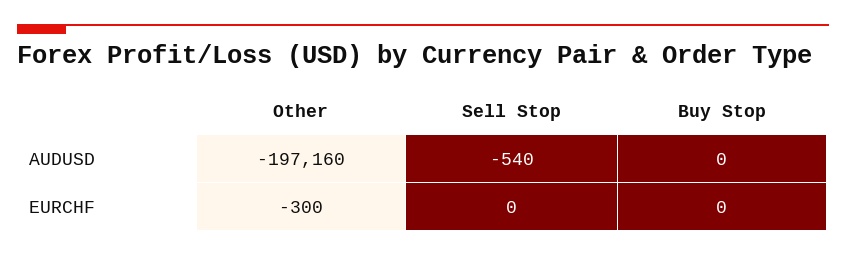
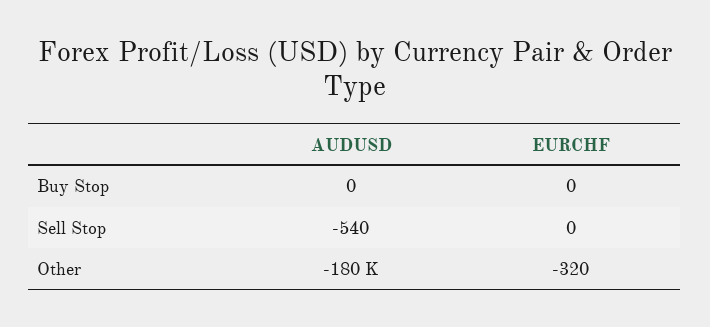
  {
    "Other": {
-     "AUDUSD": -197160,
+     "AUDUSD": -180000,
-     "EURCHF": -300
+     "EURCHF": -320
    },
    "Sell Stop": {
      "AUDUSD": -540,
      "EURCHF": 0
    },
    "Buy Stop": {
      "AUDUSD": 0,
      "EURCHF": 0
    }
  }

